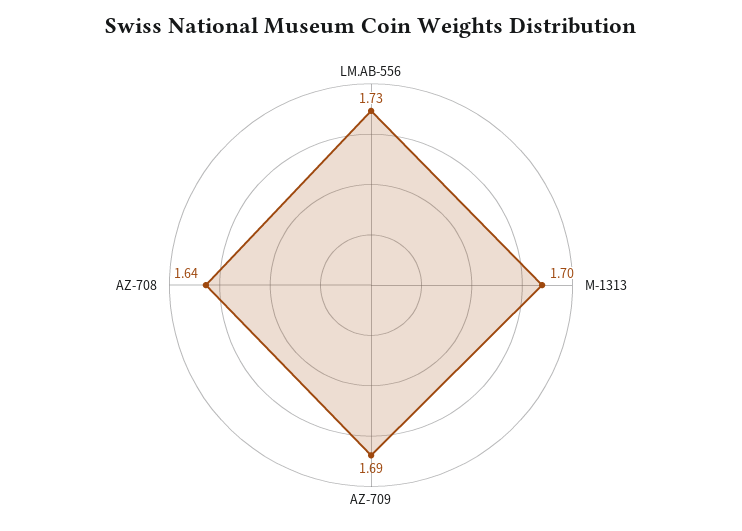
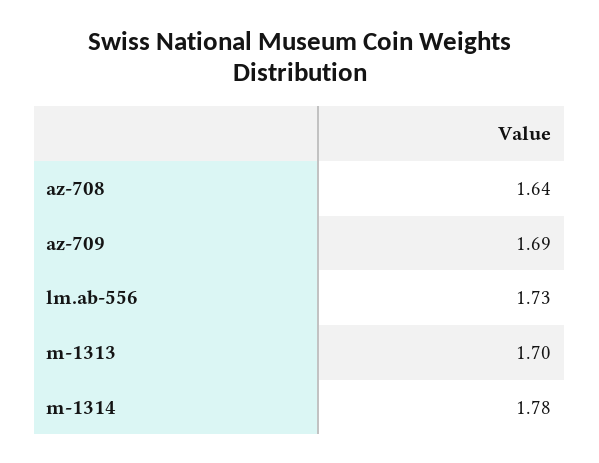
  {
    "LM.AB-556": 1.73,
    "M-1313": 1.7,
    "AZ-709": 1.69,
-   "AZ-708": 1.64
+   "AZ-708": 1.64,
+   "m-1314": 1.78
  }

